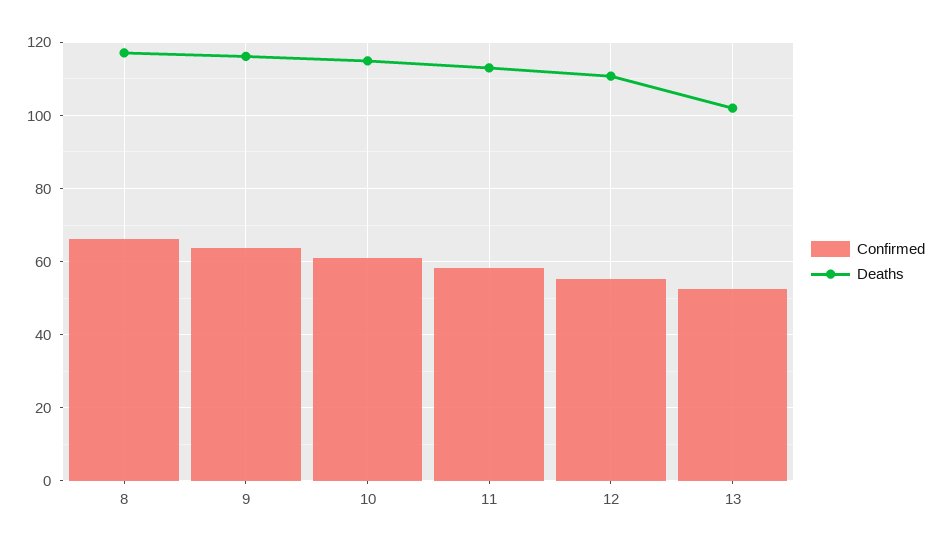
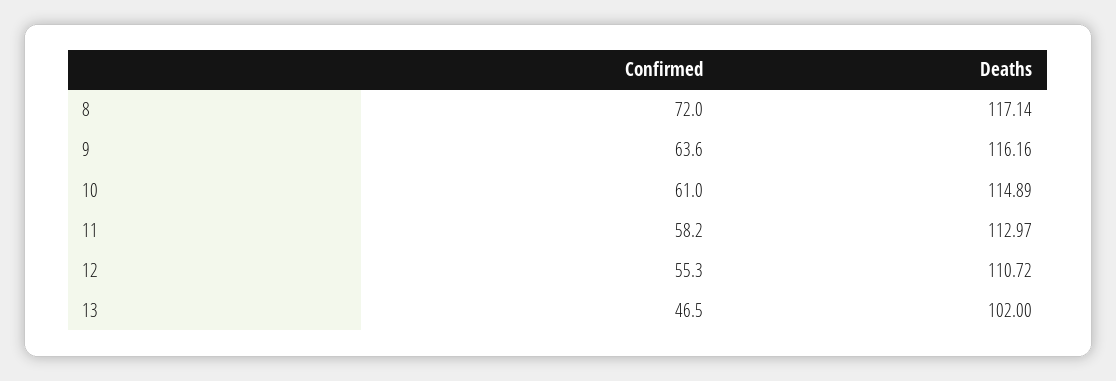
  {
    "Confirmed": {
-     "8": 66,
+     "8": 72,
      "9": 63.6,
      "10": 61,
      "11": 58.2,
      "12": 55.3,
-     "13": 52
+     "13": 46.5
    },
    "Deaths": {
      "8": 117.14,
      "9": 116.16,
      "10": 114.89,
      "11": 112.97,
      "12": 110.72,
      "13": 102
    }
  }

